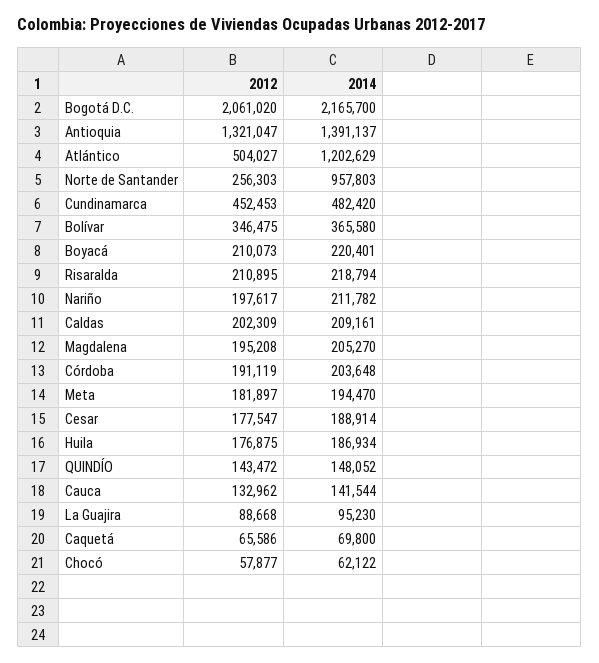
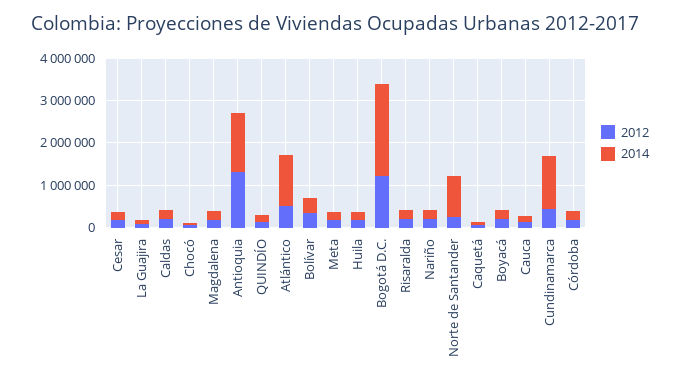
  {
    "2012": {
-     "Bogotá D.C.": 2061020,
+     "Bogotá D.C.": 1200000,
      "Antioquia": 1321047,
      "Atlántico": 504027,
      "Norte de Santander": 256303,
      "Cundinamarca": 452453,
      "Bolívar": 346475,
      "Boyacá": 210073,
      "Risaralda": 210895,
      "Nariño": 197617,
      "Caldas": 202309,
      "Magdalena": 195208,
      "Córdoba": 191119,
      "Meta": 181897,
      "Cesar": 177547,
      "Huila": 176875,
      "QUINDÍO": 143472,
      "Cauca": 132962,
      "La Guajira": 88668,
      "Caquetá": 65586,
      "Chocó": 57877
    },
    "2014": {
      "Bogotá D.C.": 2165700,
      "Antioquia": 1391137,
      "Atlántico": 1202629,
      "Norte de Santander": 957803,
-     "Cundinamarca": 482420,
+     "Cundinamarca": 1200000,
      "Bolívar": 365580,
      "Boyacá": 220401,
      "Risaralda": 218794,
      "Nariño": 211782,
      "Caldas": 209161,
      "Magdalena": 205270,
      "Córdoba": 203648,
      "Meta": 194470,
      "Cesar": 188914,
      "Huila": 186934,
      "QUINDÍO": 148052,
      "Cauca": 141544,
      "La Guajira": 95230,
      "Caquetá": 69800,
      "Chocó": 62122
    }
  }

